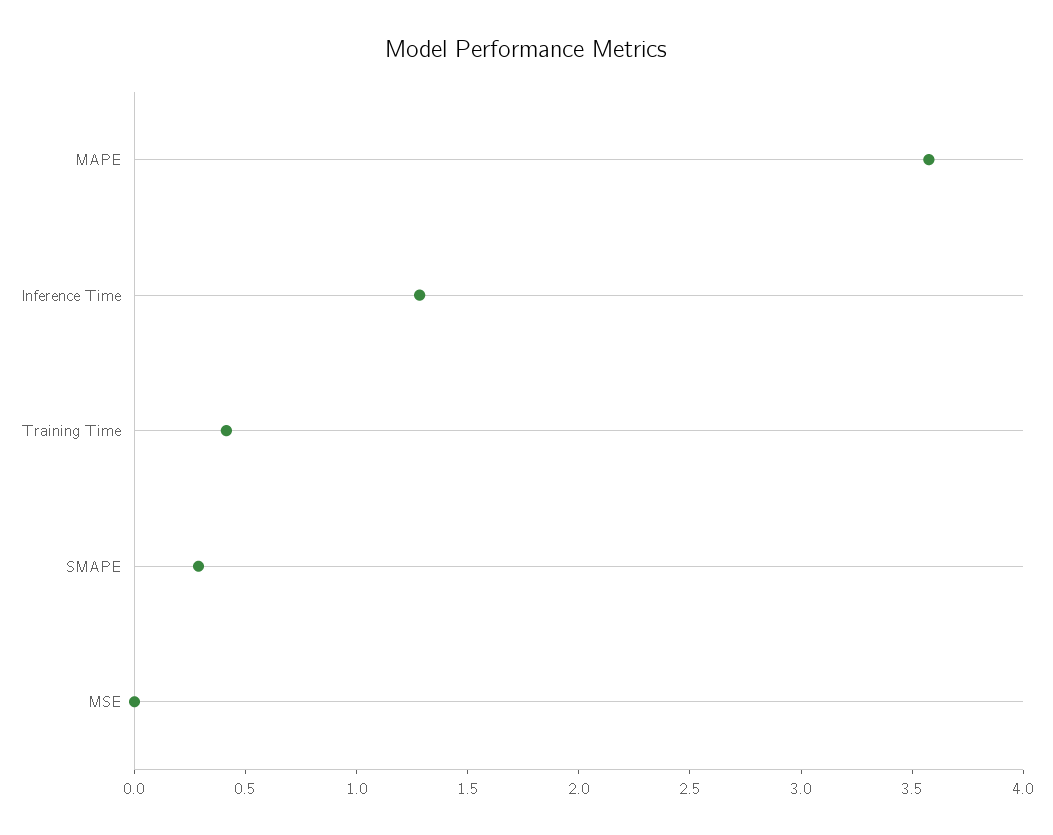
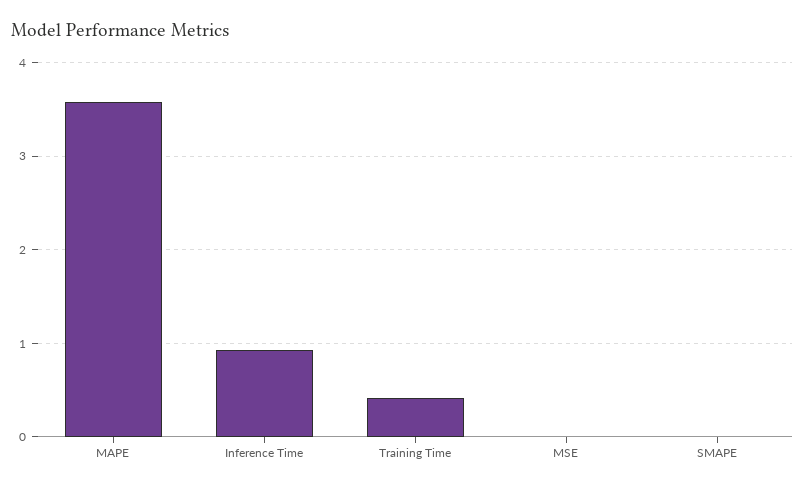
  {
    "MAPE": 3.6,
-   "Inference Time": 1.3,
+   "Inference Time": 0.9,
    "Training Time": 0.4,
-   "SMAPE": 0.3,
+   "SMAPE": 0,
    "MSE": 0
  }

